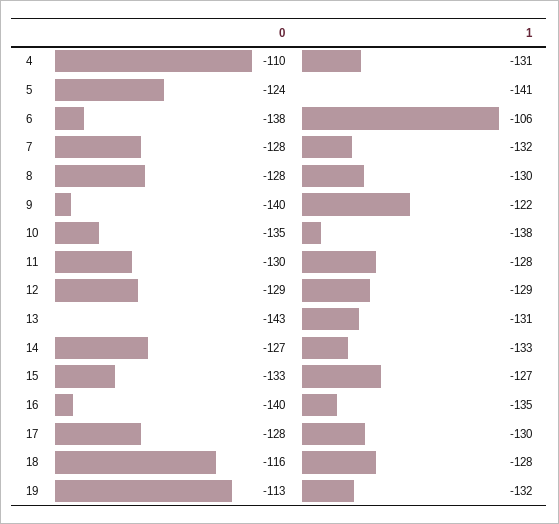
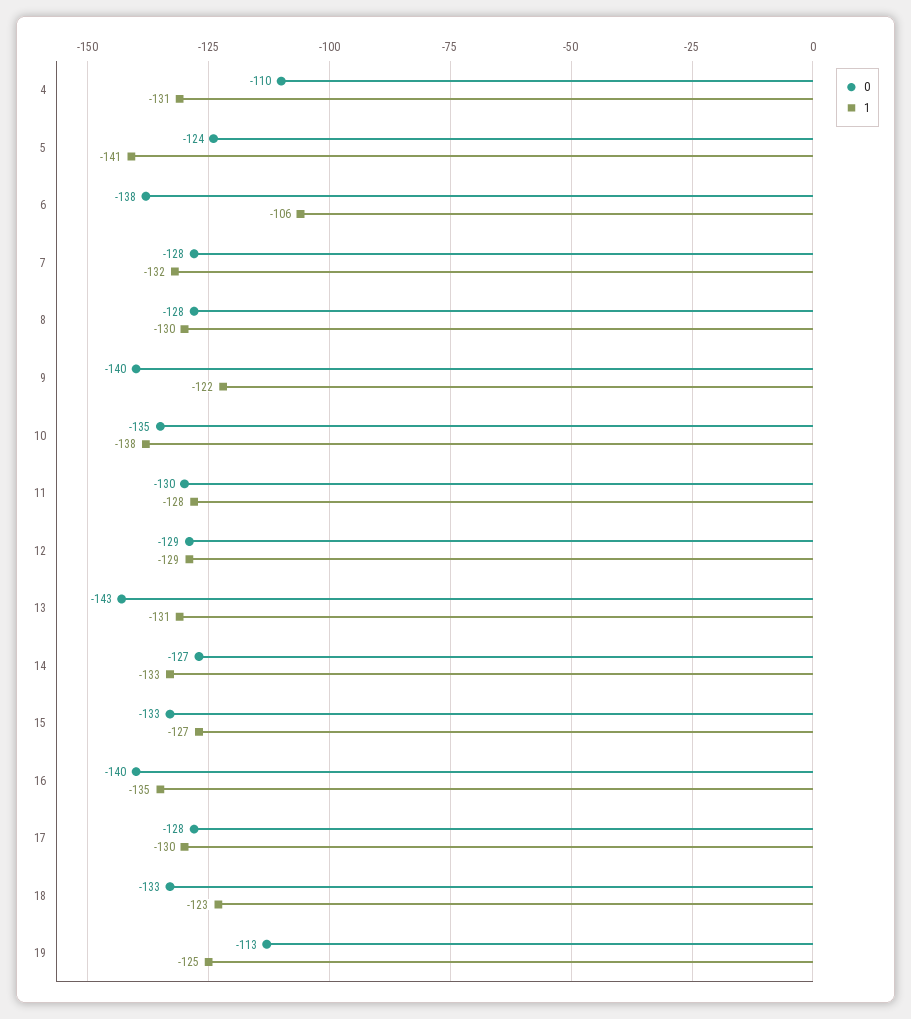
  {
    "0": {
      "4": -110,
      "5": -124,
      "6": -138,
      "7": -128,
      "8": -128,
      "9": -140,
      "10": -135,
      "11": -130,
      "12": -129,
      "13": -143,
      "14": -127,
      "15": -133,
      "16": -140,
      "17": -128,
-     "18": -116,
+     "18": -133,
      "19": -113
    },
    "1": {
      "4": -131,
      "5": -141,
      "6": -106,
      "7": -132,
      "8": -130,
      "9": -122,
      "10": -138,
      "11": -128,
      "12": -129,
      "13": -131,
      "14": -133,
      "15": -127,
      "16": -135,
      "17": -130,
-     "18": -128,
+     "18": -123,
-     "19": -132
+     "19": -125
    }
  }

